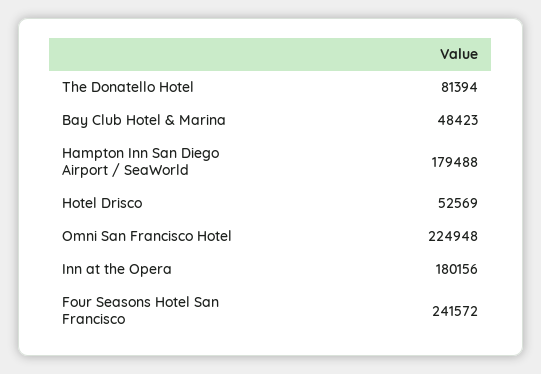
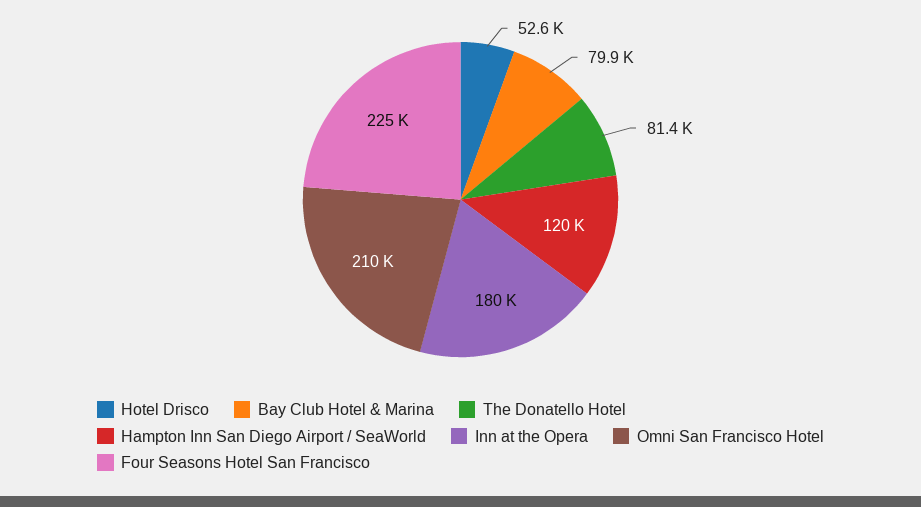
  {
    "The Donatello Hotel": 81394,
-   "Bay Club Hotel & Marina": 48423,
+   "Bay Club Hotel & Marina": 79900,
-   "Hampton Inn San Diego Airport / SeaWorld": 179488,
+   "Hampton Inn San Diego Airport / SeaWorld": 120000,
    "Hotel Drisco": 52569,
-   "Omni San Francisco Hotel": 224948,
+   "Omni San Francisco Hotel": 210000,
    "Inn at the Opera": 180156,
-   "Four Seasons Hotel San Francisco": 241572
+   "Four Seasons Hotel San Francisco": 225000
  }

